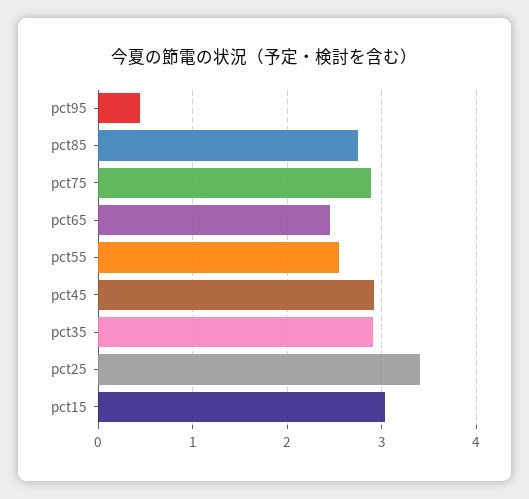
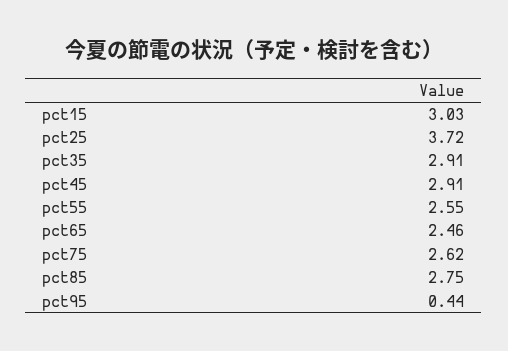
  {
    "pct95": 0.44,
    "pct85": 2.75,
-   "pct75": 2.9,
+   "pct75": 2.62,
    "pct65": 2.46,
    "pct55": 2.55,
    "pct45": 2.91,
    "pct35": 2.91,
-   "pct25": 3.4,
+   "pct25": 3.72,
    "pct15": 3.03
  }

